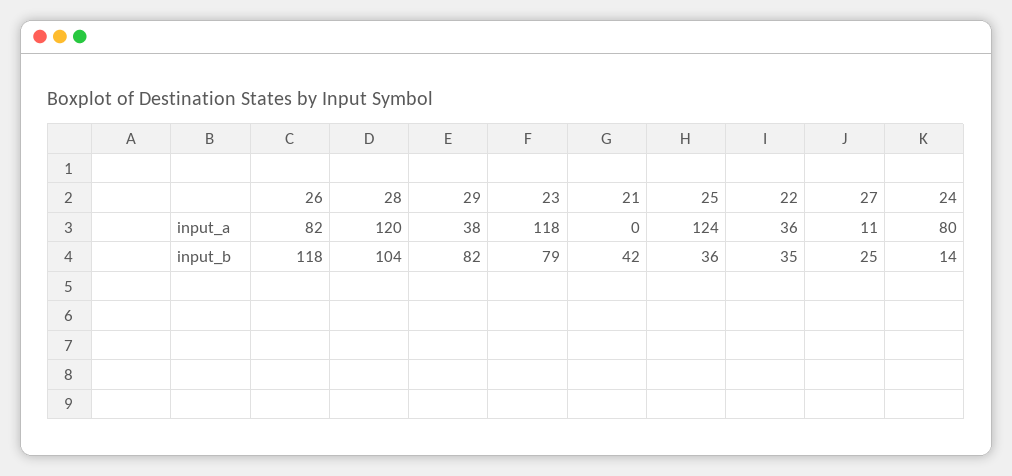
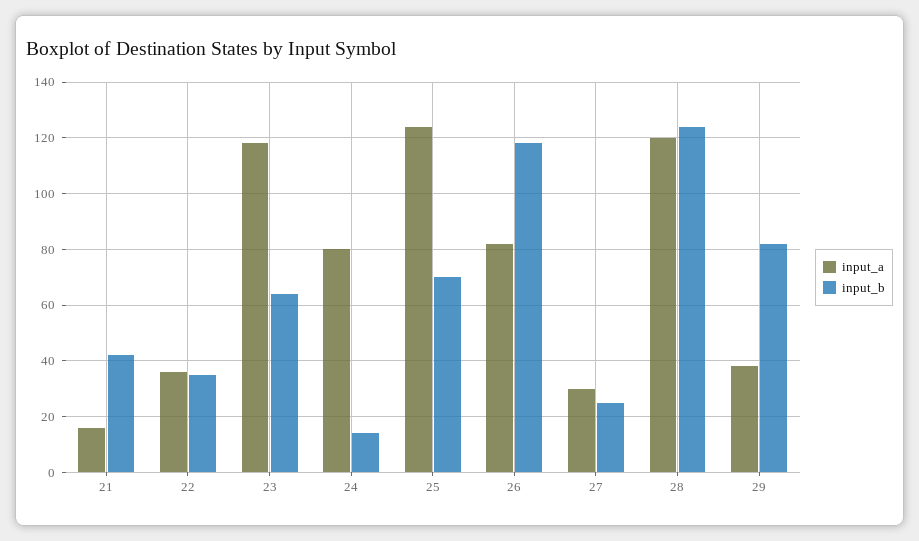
  {
    "input_a": {
      "26": 82,
      "28": 120,
      "29": 38,
      "23": 118,
-     "21": 0,
+     "21": 15,
      "25": 124,
      "22": 36,
-     "27": 11,
+     "27": 30,
      "24": 80
    },
    "input_b": {
      "26": 118,
-     "28": 104,
+     "28": 125,
      "29": 82,
-     "23": 79,
+     "23": 65,
      "21": 42,
-     "25": 36,
+     "25": 70,
      "22": 35,
      "27": 25,
      "24": 14
    }
  }

